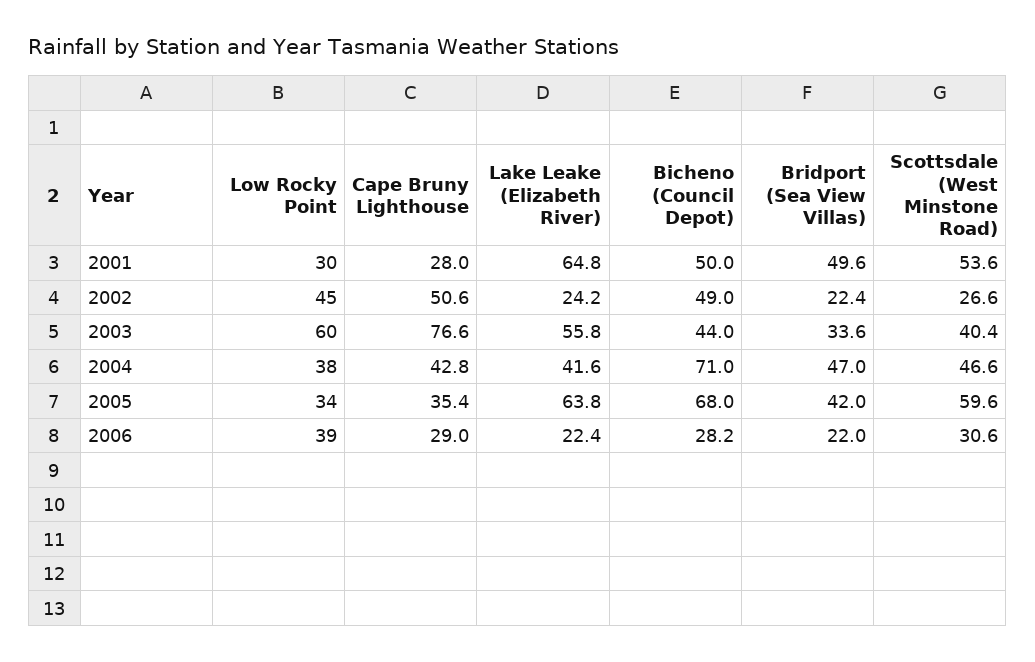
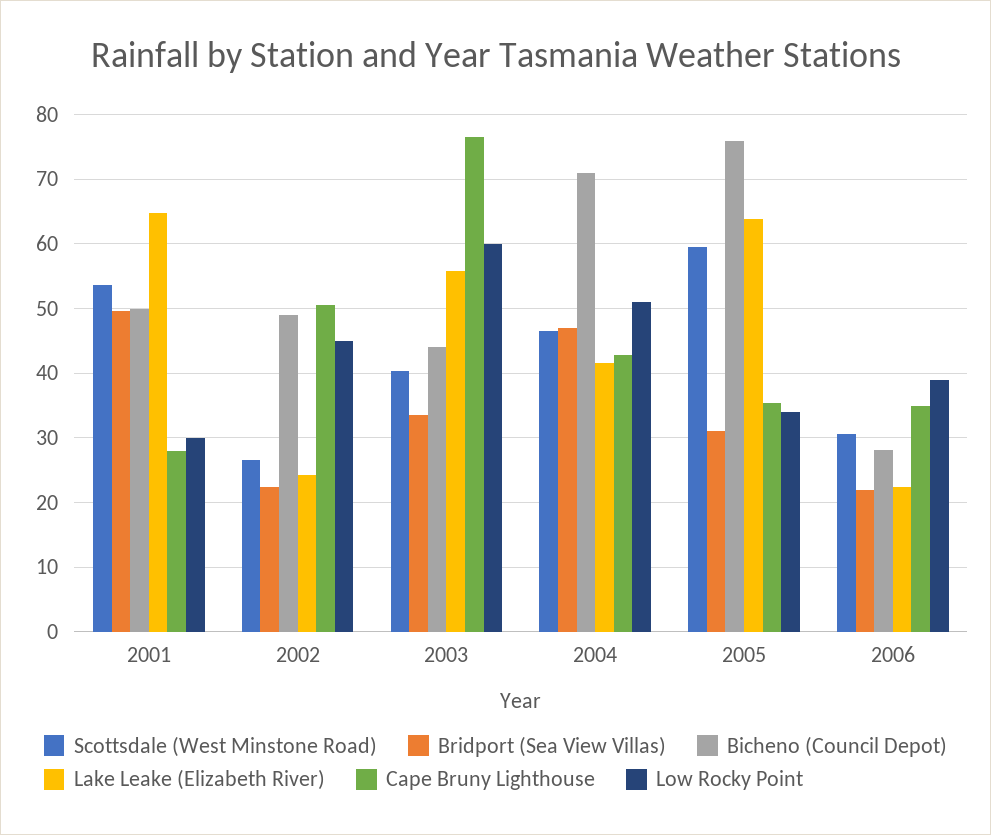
  {
    "Low Rocky Point": {
      "2001": 30,
      "2002": 45,
      "2003": 60,
-     "2004": 38,
+     "2004": 51,
      "2005": 34,
      "2006": 39
    },
    "Cape Bruny Lighthouse": {
      "2001": 28,
      "2002": 50.6,
      "2003": 76.6,
      "2004": 42.8,
      "2005": 35.4,
-     "2006": 29
+     "2006": 35
    },
    "Lake Leake (Elizabeth River)": {
      "2001": 64.8,
      "2002": 24.2,
      "2003": 55.8,
      "2004": 41.6,
      "2005": 63.8,
      "2006": 22.4
    },
    "Bicheno (Council Depot)": {
      "2001": 50,
      "2002": 49,
      "2003": 44,
      "2004": 71,
-     "2005": 68,
+     "2005": 76,
      "2006": 28.2
    },
    "Bridport (Sea View Villas)": {
      "2001": 49.6,
      "2002": 22.4,
      "2003": 33.6,
      "2004": 47,
-     "2005": 42,
+     "2005": 31,
      "2006": 22
    },
    "Scottsdale (West Minstone Road)": {
      "2001": 53.6,
      "2002": 26.6,
      "2003": 40.4,
      "2004": 46.6,
      "2005": 59.6,
      "2006": 30.6
    }
  }

